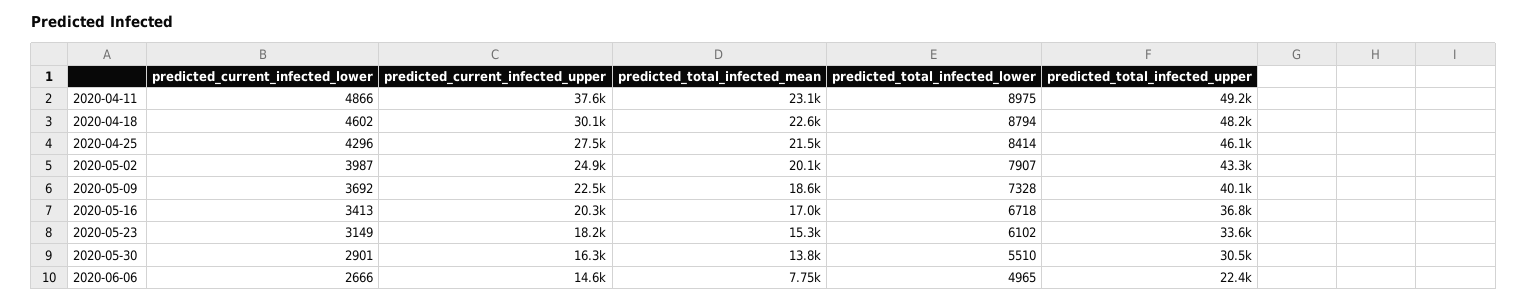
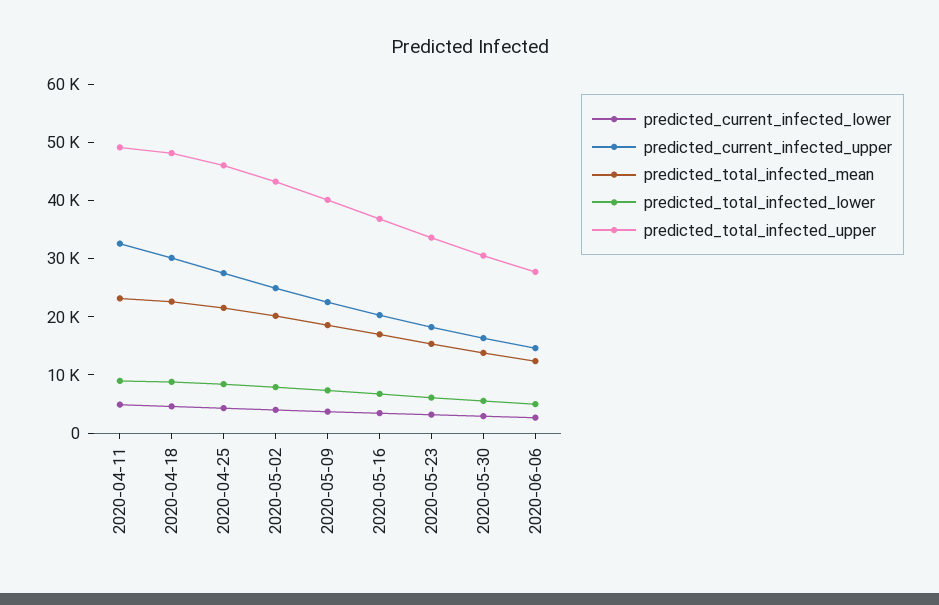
  {
    "predicted_current_infected_lower": {
      "2020-04-11": 4866,
      "2020-04-18": 4602,
      "2020-04-25": 4296,
      "2020-05-02": 3987,
      "2020-05-09": 3692,
      "2020-05-16": 3413,
      "2020-05-23": 3149,
      "2020-05-30": 2901,
      "2020-06-06": 2666
    },
    "predicted_current_infected_upper": {
-     "2020-04-11": 37600,
+     "2020-04-11": 32000,
      "2020-04-18": 30100,
      "2020-04-25": 27500,
      "2020-05-02": 24900,
      "2020-05-09": 22500,
      "2020-05-16": 20300,
      "2020-05-23": 18200,
      "2020-05-30": 16300,
      "2020-06-06": 14600
    },
    "predicted_total_infected_mean": {
      "2020-04-11": 23100,
      "2020-04-18": 22600,
      "2020-04-25": 21500,
      "2020-05-02": 20100,
      "2020-05-09": 18600,
      "2020-05-16": 17000,
      "2020-05-23": 15300,
      "2020-05-30": 13800,
-     "2020-06-06": 7750
+     "2020-06-06": 12000
    },
    "predicted_total_infected_lower": {
      "2020-04-11": 8975,
      "2020-04-18": 8794,
      "2020-04-25": 8414,
      "2020-05-02": 7907,
      "2020-05-09": 7328,
      "2020-05-16": 6718,
      "2020-05-23": 6102,
      "2020-05-30": 5510,
      "2020-06-06": 4965
    },
    "predicted_total_infected_upper": {
      "2020-04-11": 49200,
      "2020-04-18": 48200,
      "2020-04-25": 46100,
      "2020-05-02": 43300,
      "2020-05-09": 40100,
      "2020-05-16": 36800,
      "2020-05-23": 33600,
      "2020-05-30": 30500,
-     "2020-06-06": 22400
+     "2020-06-06": 28000
    }
  }

